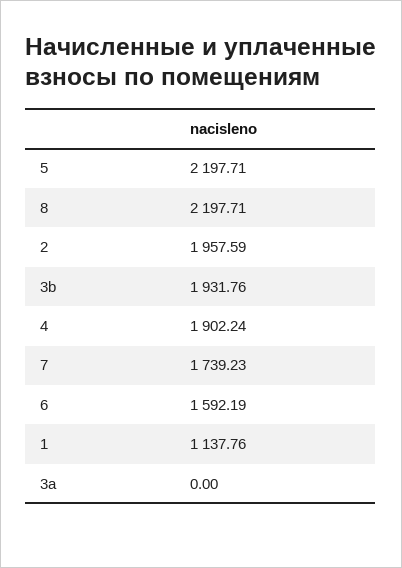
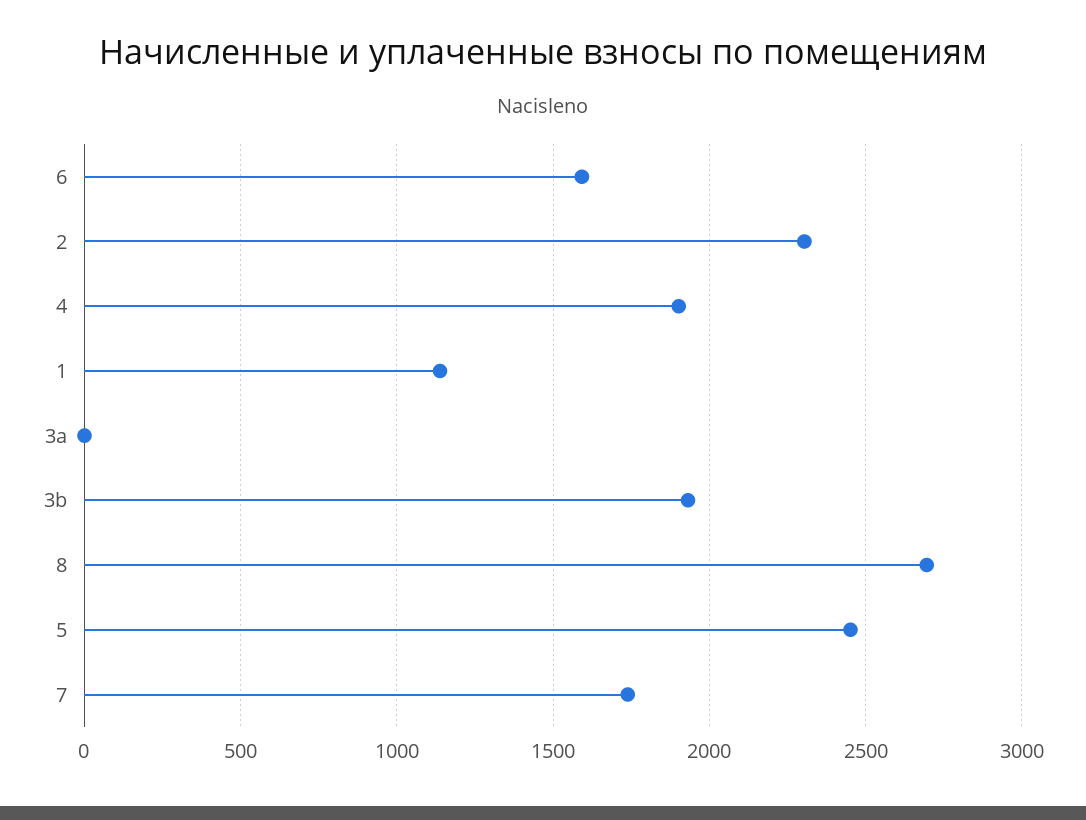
  {
-   "5": 2197.71,
+   "5": 2450,
-   "8": 2197.71,
+   "8": 2700,
-   "2": 1957.59,
+   "2": 2300,
    "3b": 1931.76,
    "4": 1902.24,
    "7": 1739.23,
    "6": 1592.19,
    "1": 1137.76,
    "3a": 0
  }

